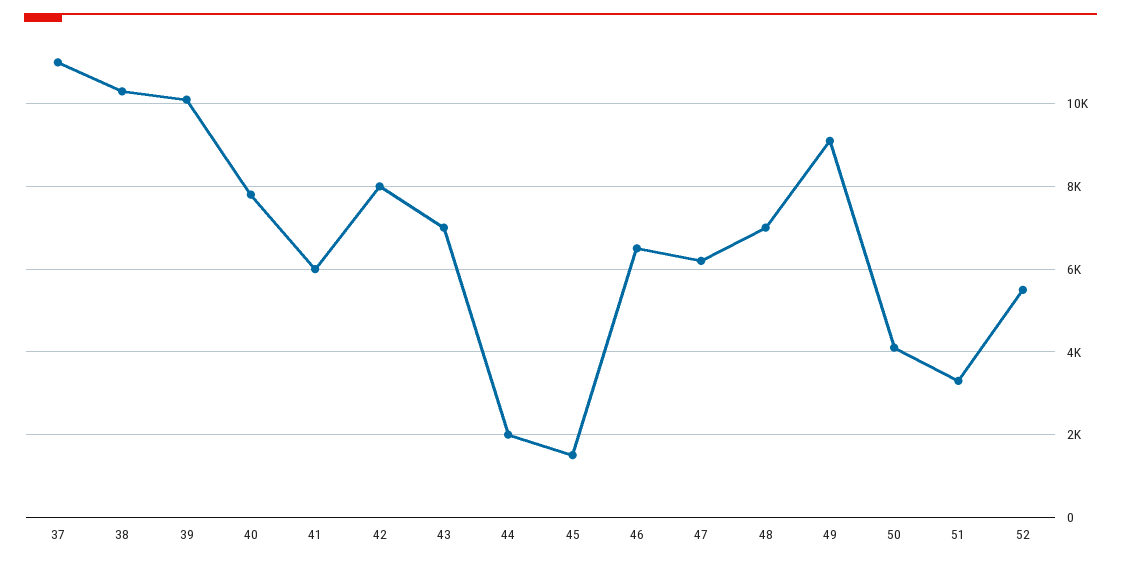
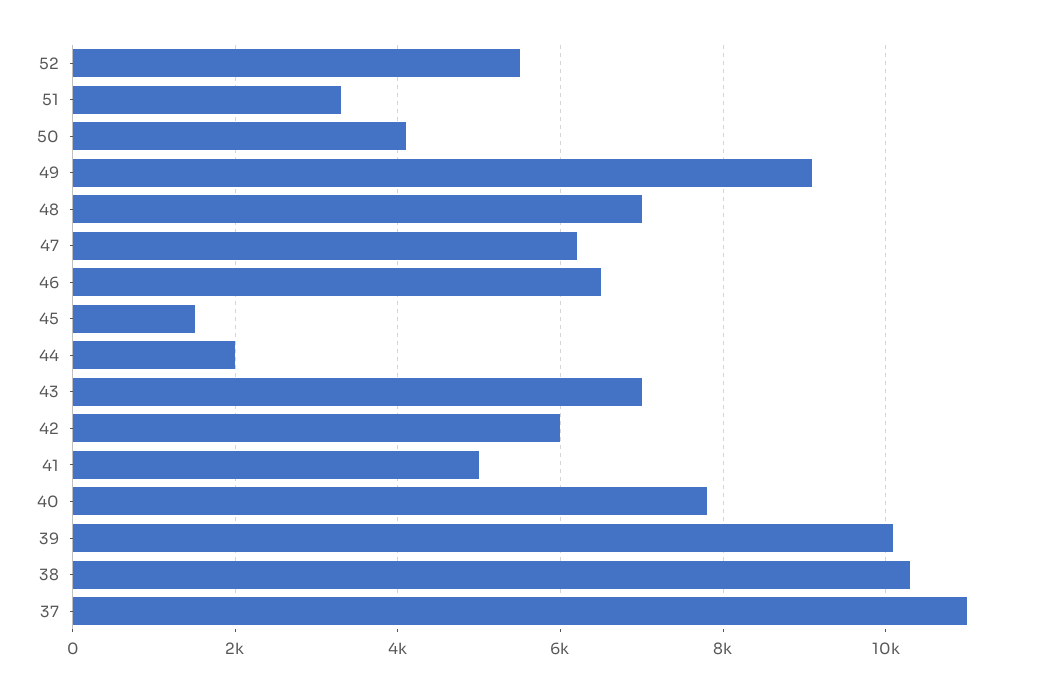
  {
    "37": 11000,
    "38": 10200,
    "39": 10000,
    "40": 7800,
-   "41": 6000,
+   "41": 5000,
-   "42": 8000,
+   "42": 6000,
    "43": 7000,
    "44": 2000,
    "45": 1600,
    "46": 6600,
    "47": 6200,
    "48": 7000,
    "49": 9200,
    "50": 4200,
    "51": 3400,
    "52": 5600
  }

